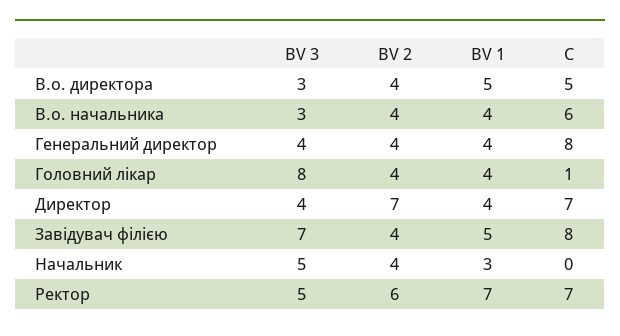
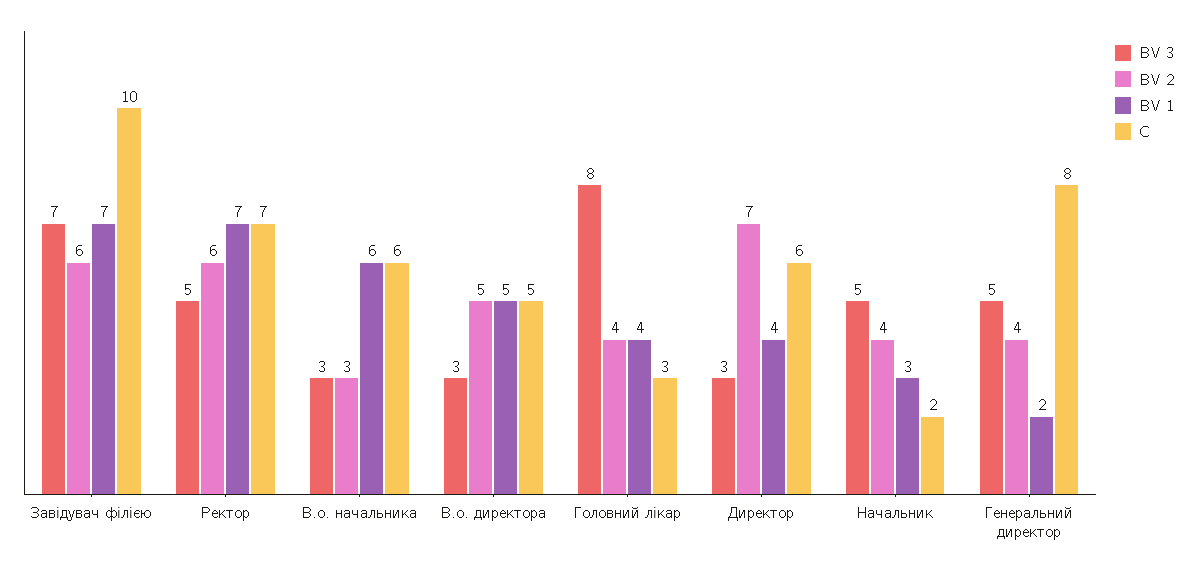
  {
    "BV 3": {
      "В.о. директора": 3,
      "В.о. начальника": 3,
-     "Генеральний директор": 4,
+     "Генеральний директор": 5,
      "Головний лікар": 8,
-     "Директор": 4,
+     "Директор": 3,
      "Завідувач філією": 7,
      "Начальник": 5,
      "Ректор": 5
    },
    "BV 2": {
-     "В.о. директора": 4,
+     "В.о. директора": 5,
-     "В.о. начальника": 4,
+     "В.о. начальника": 3,
      "Генеральний директор": 4,
      "Головний лікар": 4,
      "Директор": 7,
-     "Завідувач філією": 4,
+     "Завідувач філією": 6,
      "Начальник": 4,
      "Ректор": 6
    },
    "BV 1": {
      "В.о. директора": 5,
-     "В.о. начальника": 4,
+     "В.о. начальника": 6,
-     "Генеральний директор": 4,
+     "Генеральний директор": 2,
      "Головний лікар": 4,
      "Директор": 4,
-     "Завідувач філією": 5,
+     "Завідувач філією": 7,
      "Начальник": 3,
      "Ректор": 7
    },
    "C": {
      "В.о. директора": 5,
      "В.о. начальника": 6,
      "Генеральний директор": 8,
-     "Головний лікар": 1,
+     "Головний лікар": 3,
-     "Директор": 7,
+     "Директор": 6,
-     "Завідувач філією": 8,
+     "Завідувач філією": 10,
-     "Начальник": 0,
+     "Начальник": 2,
      "Ректор": 7
    }
  }

